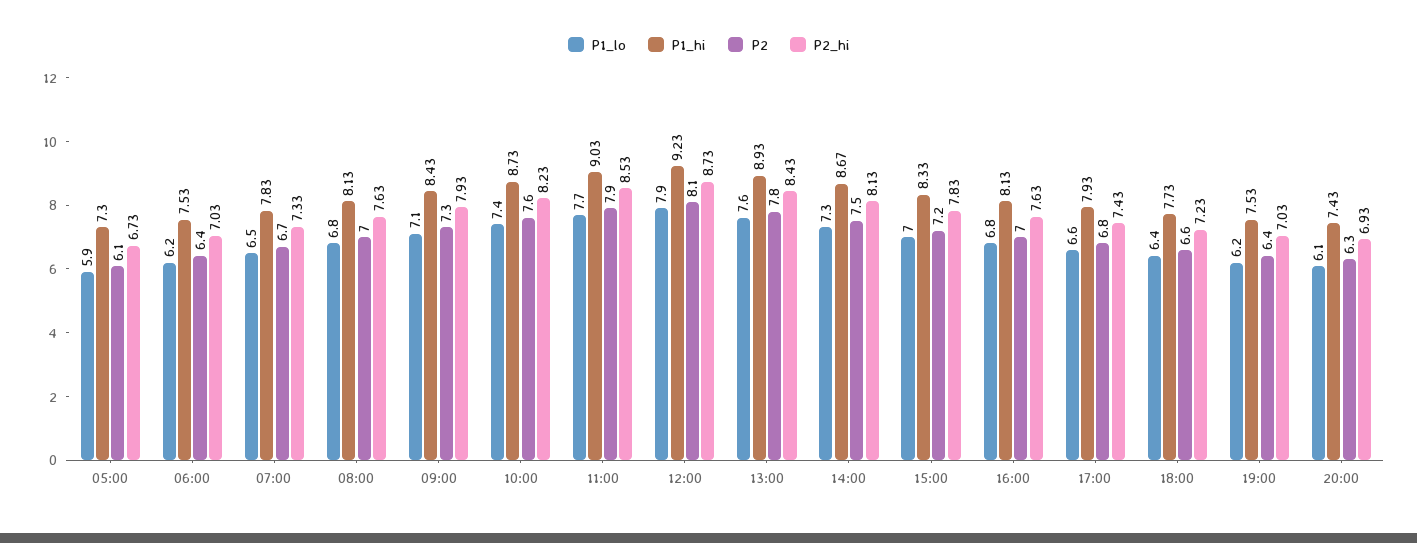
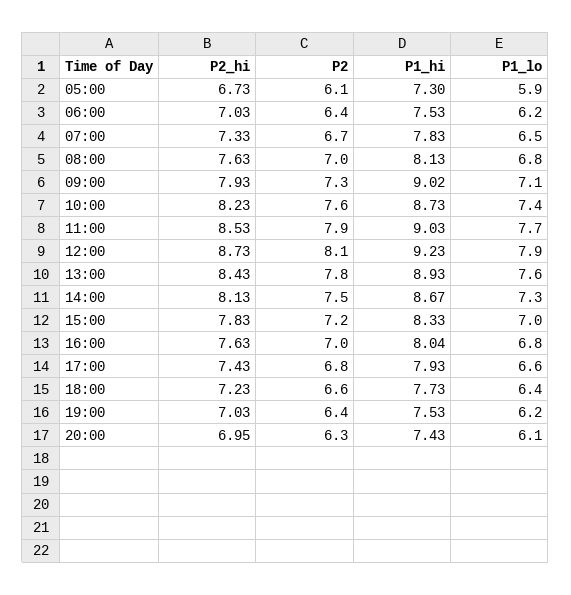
  {
    "P1_lo": {
      "05:00": 5.9,
      "06:00": 6.2,
      "07:00": 6.5,
      "08:00": 6.8,
      "09:00": 7.1,
      "10:00": 7.4,
      "11:00": 7.7,
      "12:00": 7.9,
      "13:00": 7.6,
      "14:00": 7.3,
      "15:00": 7,
      "16:00": 6.8,
      "17:00": 6.6,
      "18:00": 6.4,
      "19:00": 6.2,
      "20:00": 6.1
    },
    "P1_hi": {
      "05:00": 7.3,
      "06:00": 7.53,
      "07:00": 7.83,
      "08:00": 8.13,
-     "09:00": 8.43,
+     "09:00": 9.02,
      "10:00": 8.73,
      "11:00": 9.03,
      "12:00": 9.23,
      "13:00": 8.93,
      "14:00": 8.67,
      "15:00": 8.33,
-     "16:00": 8.13,
+     "16:00": 8.04,
      "17:00": 7.93,
      "18:00": 7.73,
      "19:00": 7.53,
      "20:00": 7.43
    },
    "P2": {
      "05:00": 6.1,
      "06:00": 6.4,
      "07:00": 6.7,
      "08:00": 7,
      "09:00": 7.3,
      "10:00": 7.6,
      "11:00": 7.9,
      "12:00": 8.1,
      "13:00": 7.8,
      "14:00": 7.5,
      "15:00": 7.2,
      "16:00": 7,
      "17:00": 6.8,
      "18:00": 6.6,
      "19:00": 6.4,
      "20:00": 6.3
    },
    "P2_hi": {
      "05:00": 6.73,
      "06:00": 7.03,
      "07:00": 7.33,
      "08:00": 7.63,
      "09:00": 7.93,
      "10:00": 8.23,
      "11:00": 8.53,
      "12:00": 8.73,
      "13:00": 8.43,
      "14:00": 8.13,
      "15:00": 7.83,
      "16:00": 7.63,
      "17:00": 7.43,
      "18:00": 7.23,
      "19:00": 7.03,
-     "20:00": 6.93
+     "20:00": 6.95
    }
  }

